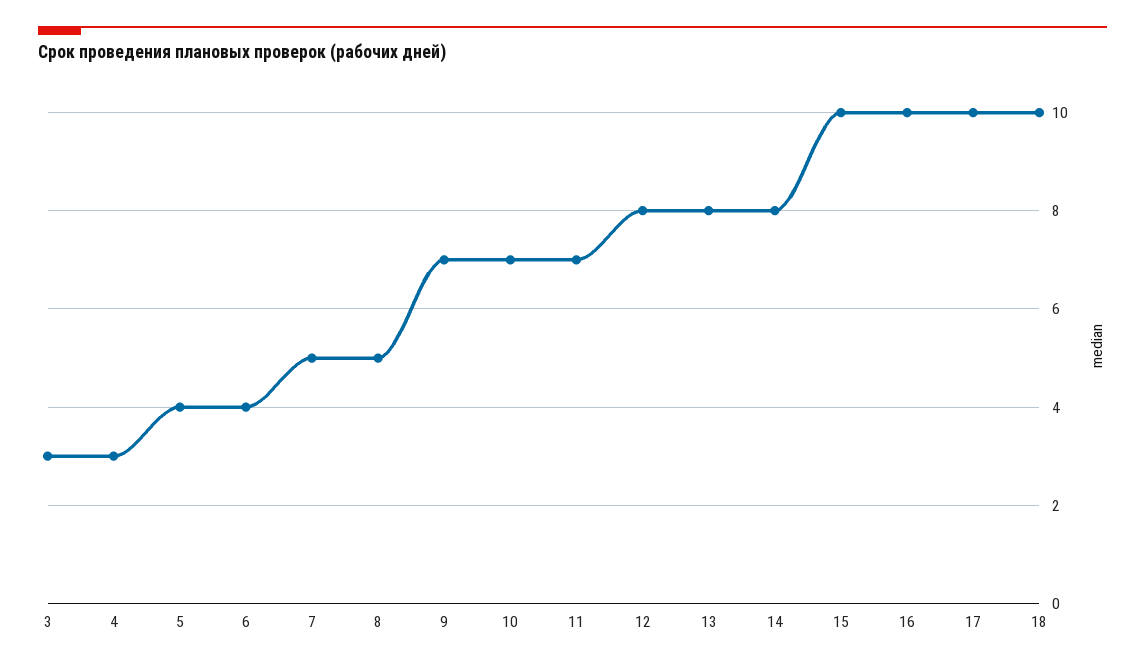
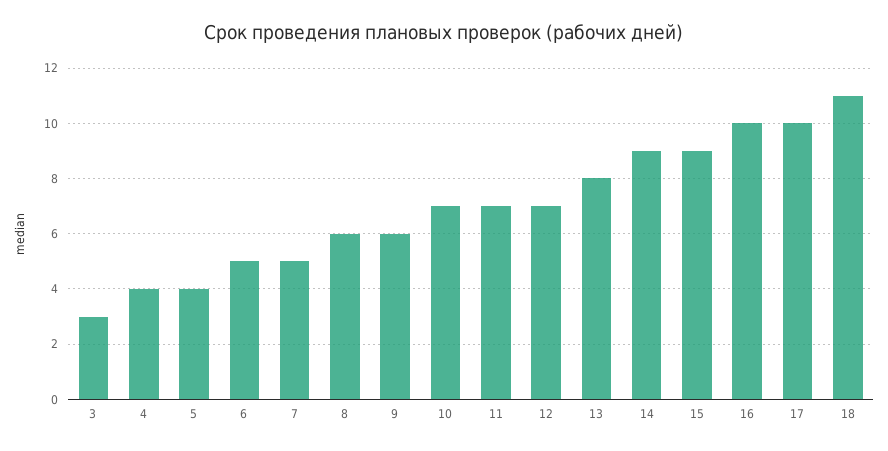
  {
    "3": 3,
-   "4": 3,
+   "4": 4,
    "5": 4,
-   "6": 4,
+   "6": 5,
    "7": 5,
-   "8": 5,
+   "8": 6,
-   "9": 7,
+   "9": 6,
    "10": 7,
    "11": 7,
-   "12": 8,
+   "12": 7,
    "13": 8,
-   "14": 8,
+   "14": 9,
-   "15": 10,
+   "15": 9,
    "16": 10,
    "17": 10,
-   "18": 10
+   "18": 11
  }

